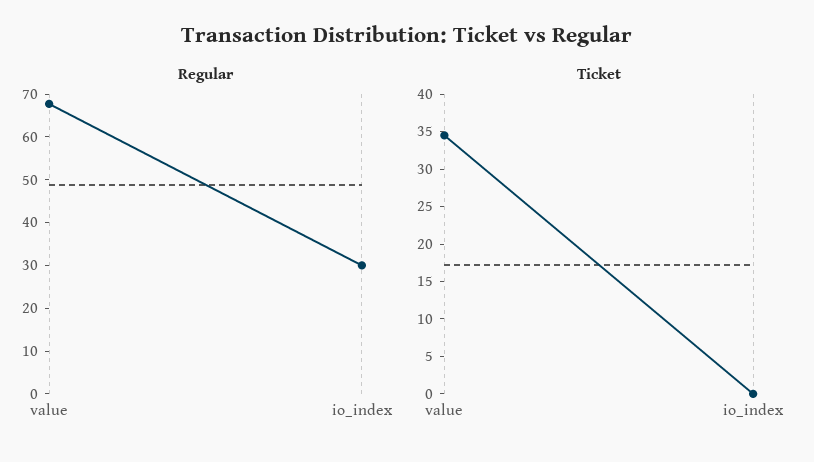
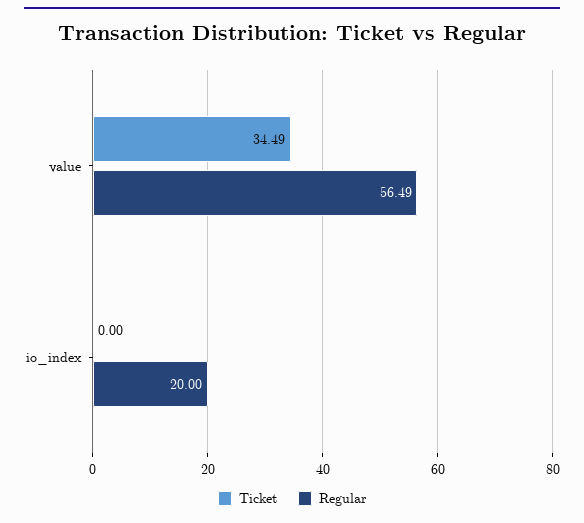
  {
    "Regular": {
-     "value": 68,
+     "value": 56.49,
-     "io_index": 30
+     "io_index": 20
    },
    "Ticket": {
      "value": 34.49,
      "io_index": 0
    }
  }

